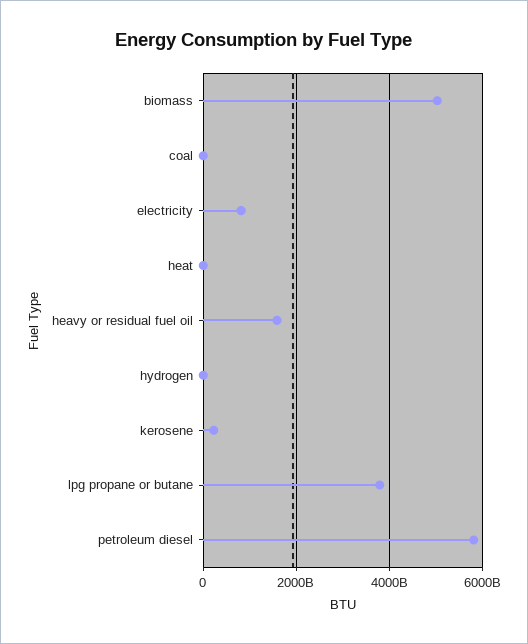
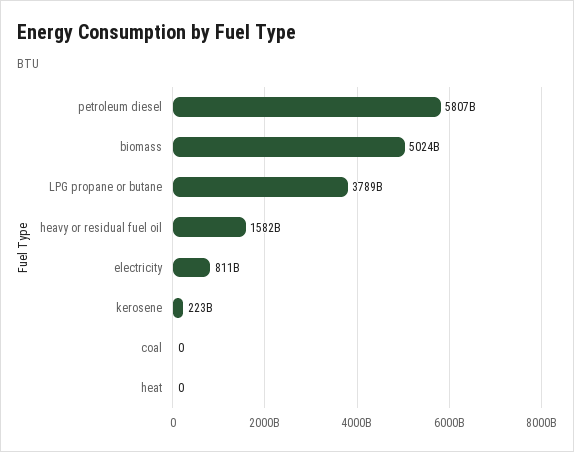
  {
    "biomass": 5024000000000,
    "coal": 0,
    "electricity": 811000000000,
    "heat": 0,
    "heavy or residual fuel oil": 1582000000000,
-   "hydrogen": 0,
    "kerosene": 223000000000,
    "lpg propane or butane": 3789000000000,
    "petroleum diesel": 5807000000000
  }

